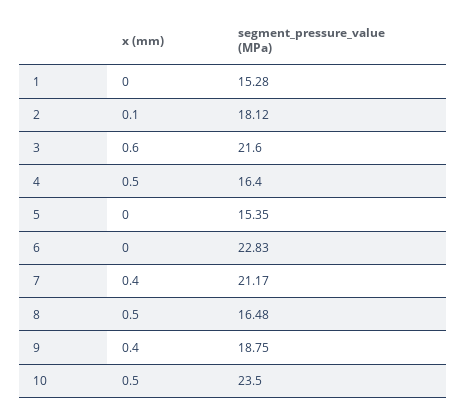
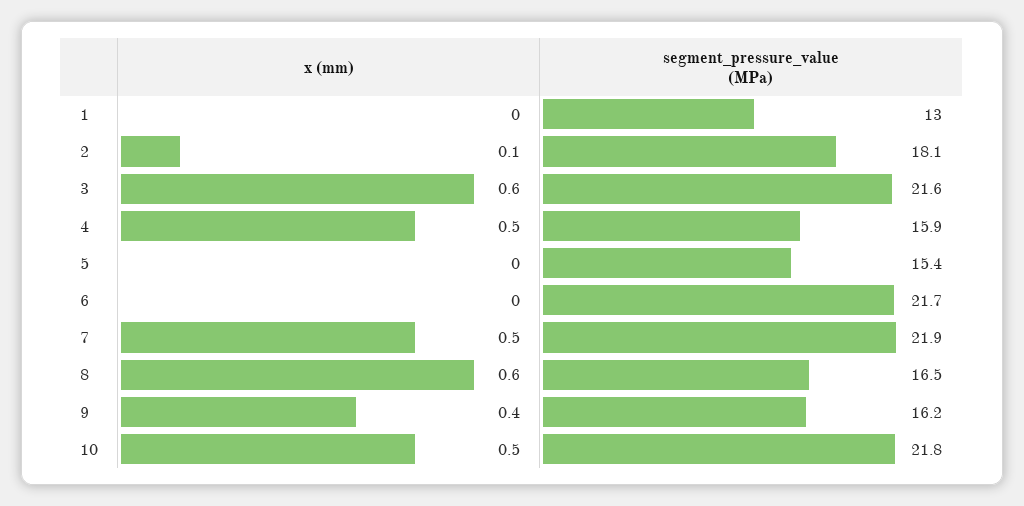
  {
    "x (mm)": {
      "1": 0,
      "2": 0.1,
      "3": 0.6,
      "4": 0.5,
      "5": 0,
      "6": 0,
-     "7": 0.4,
+     "7": 0.5,
-     "8": 0.5,
+     "8": 0.6,
      "9": 0.4,
      "10": 0.5
    },
    "segment_pressure_value (MPa)": {
-     "1": 15.28,
+     "1": 13,
      "2": 18.12,
      "3": 21.6,
-     "4": 16.4,
+     "4": 15.9,
      "5": 15.35,
-     "6": 22.83,
+     "6": 21.7,
-     "7": 21.17,
+     "7": 21.9,
      "8": 16.48,
-     "9": 18.75,
+     "9": 16.2,
-     "10": 23.5
+     "10": 21.8
    }
  }

